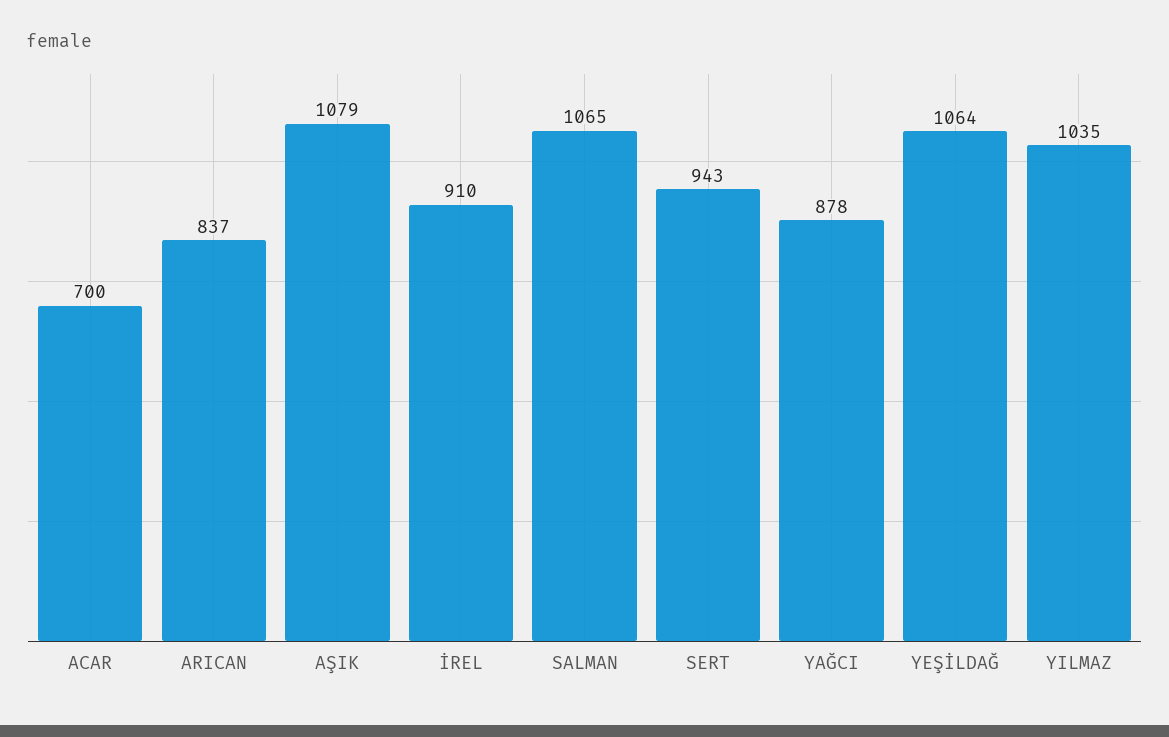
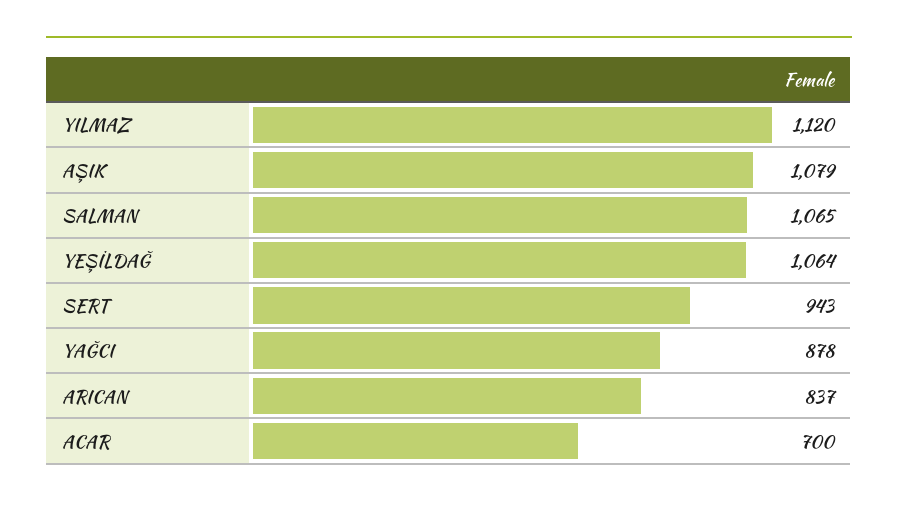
  {
    "ACAR": 700,
    "ARICAN": 837,
    "AŞIK": 1079,
-   "İREL": 910,
    "SALMAN": 1065,
    "SERT": 943,
    "YAĞCI": 878,
    "YEŞİLDAĞ": 1064,
-   "YILMAZ": 1035
+   "YILMAZ": 1120
  }

